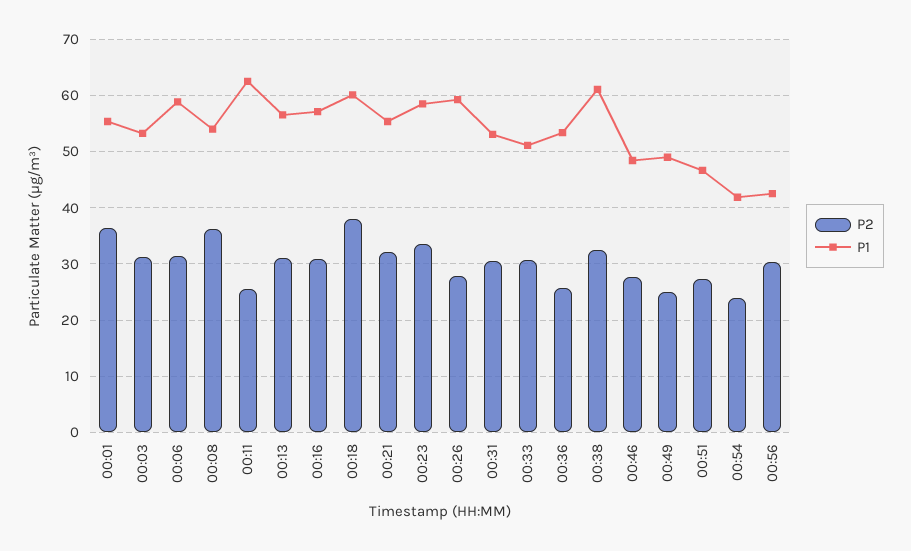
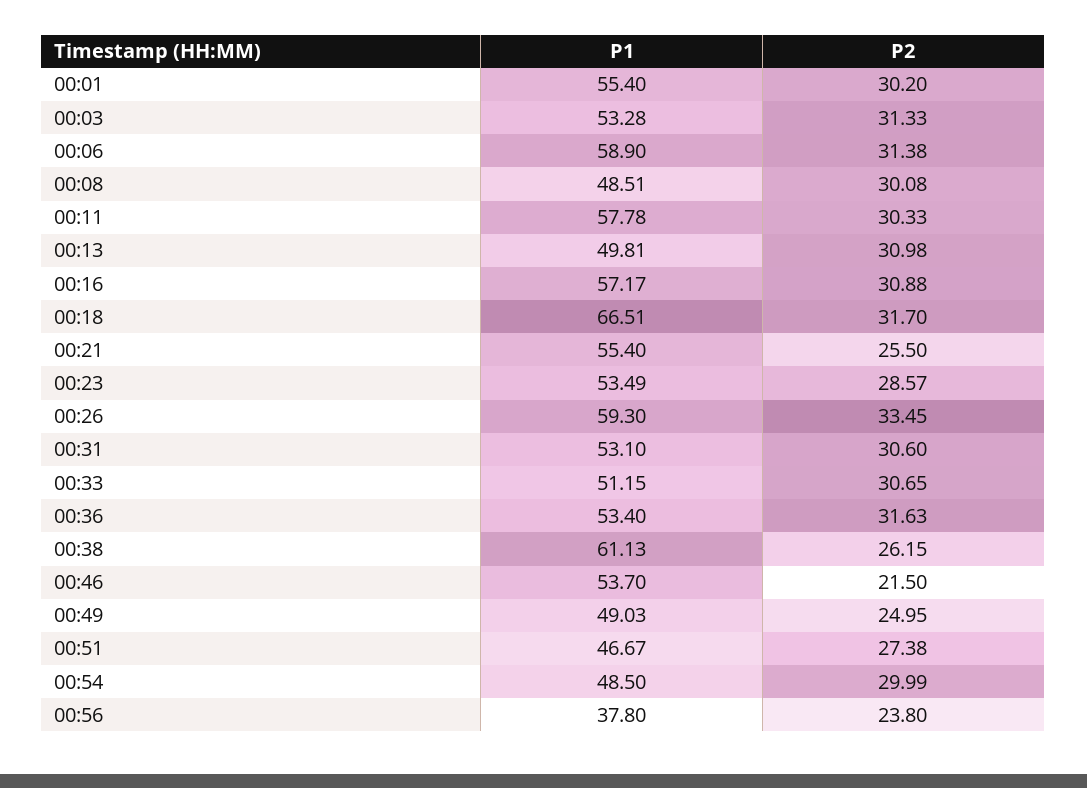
  {
    "P2": {
-     "00:01": 36,
+     "00:01": 30.2,
      "00:03": 31.33,
      "00:06": 31.38,
-     "00:08": 36,
+     "00:08": 30.08,
-     "00:11": 26,
+     "00:11": 30.33,
      "00:13": 30.98,
      "00:16": 30.88,
-     "00:18": 38,
+     "00:18": 31.7,
-     "00:21": 32,
+     "00:21": 25.5,
-     "00:23": 34,
+     "00:23": 28.57,
-     "00:26": 28,
+     "00:26": 33.45,
      "00:31": 30.6,
      "00:33": 30.65,
-     "00:36": 26,
+     "00:36": 31.63,
-     "00:38": 32,
+     "00:38": 26.15,
-     "00:46": 28,
+     "00:46": 21.5,
      "00:49": 24.95,
      "00:51": 27.38,
-     "00:54": 24,
+     "00:54": 29.99,
-     "00:56": 30
+     "00:56": 23.8
    },
    "P1": {
      "00:01": 55.4,
      "00:03": 53.28,
      "00:06": 58.9,
-     "00:08": 54,
+     "00:08": 48.51,
-     "00:11": 62,
+     "00:11": 57.78,
-     "00:13": 56,
+     "00:13": 49.81,
      "00:16": 57.17,
-     "00:18": 60,
+     "00:18": 66.51,
      "00:21": 55.4,
-     "00:23": 58,
+     "00:23": 53.49,
      "00:26": 59.3,
      "00:31": 53.1,
      "00:33": 51.15,
      "00:36": 53.4,
      "00:38": 61.13,
-     "00:46": 48,
+     "00:46": 53.7,
      "00:49": 49.03,
      "00:51": 46.67,
-     "00:54": 42,
+     "00:54": 48.5,
-     "00:56": 42
+     "00:56": 37.8
    }
  }

